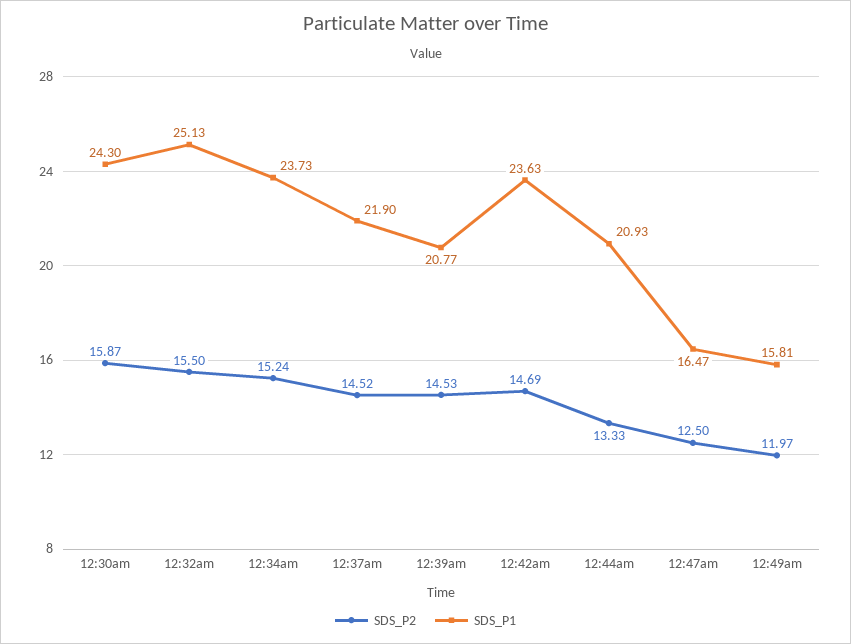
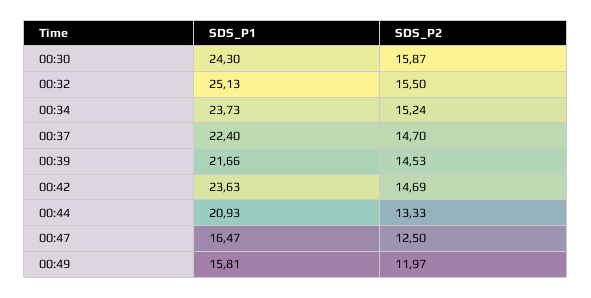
  {
    "SDS_P2": {
      "12:30am": 15.87,
      "12:32am": 15.5,
      "12:34am": 15.24,
-     "12:37am": 14.52,
+     "12:37am": 14.7,
      "12:39am": 14.53,
      "12:42am": 14.69,
      "12:44am": 13.33,
      "12:47am": 12.5,
      "12:49am": 11.97
    },
    "SDS_P1": {
      "12:30am": 24.3,
      "12:32am": 25.13,
      "12:34am": 23.73,
-     "12:37am": 21.9,
+     "12:37am": 22.4,
-     "12:39am": 20.77,
+     "12:39am": 21.66,
      "12:42am": 23.63,
      "12:44am": 20.93,
      "12:47am": 16.47,
      "12:49am": 15.81
    }
  }

